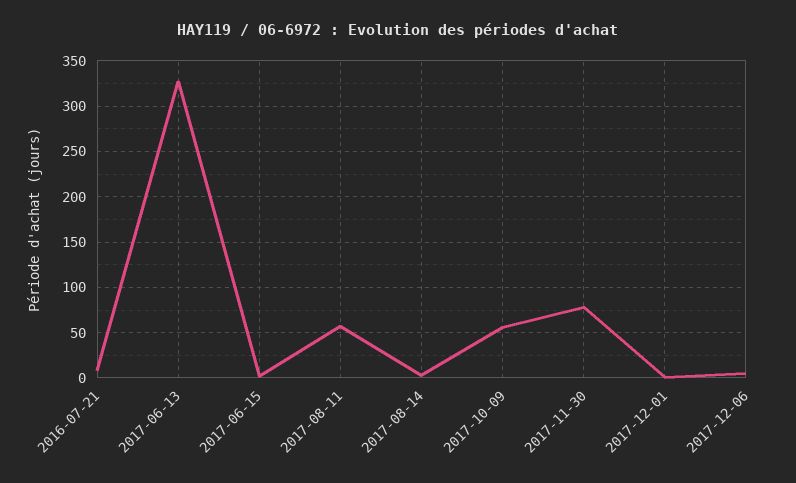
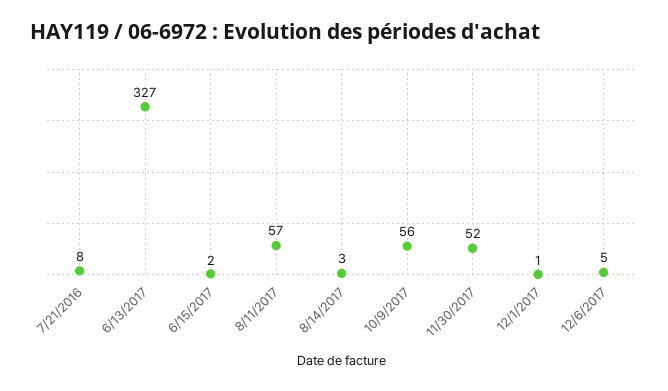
  {
    "2016-07-21": 8,
    "2017-06-13": 327,
    "2017-06-15": 2,
    "2017-08-11": 57,
    "2017-08-14": 3,
    "2017-10-09": 56,
-   "2017-11-30": 80,
+   "2017-11-30": 52,
    "2017-12-01": 1,
    "2017-12-06": 5
  }

